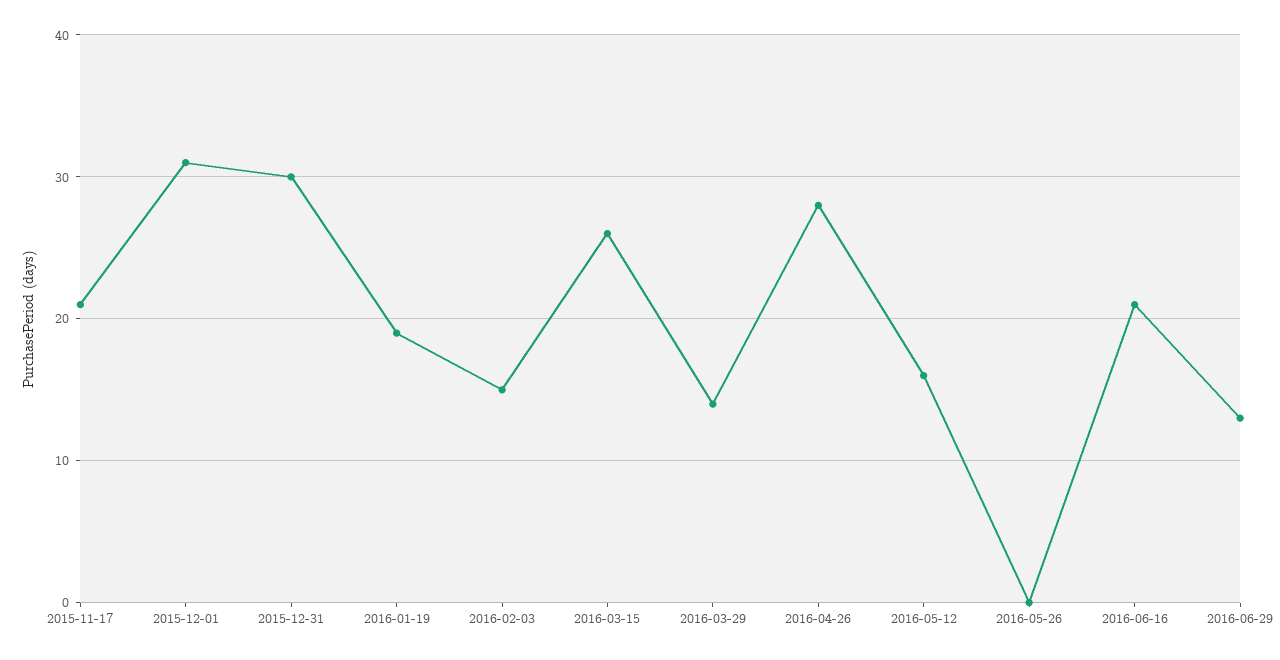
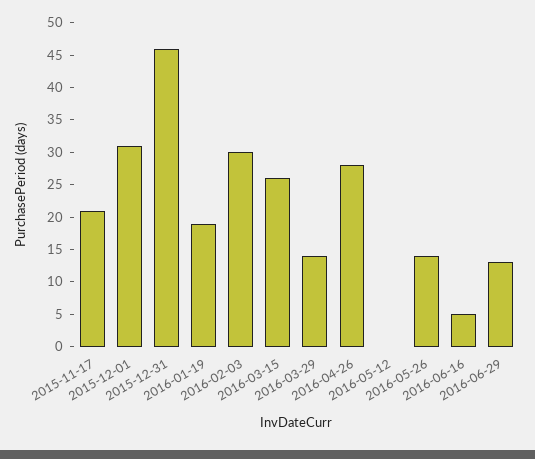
  {
    "2015-11-17": 21,
    "2015-12-01": 31,
-   "2015-12-31": 30,
+   "2015-12-31": 45,
    "2016-01-19": 19,
-   "2016-02-03": 15,
+   "2016-02-03": 30,
    "2016-03-15": 26,
    "2016-03-29": 14,
    "2016-04-26": 28,
-   "2016-05-12": 16,
+   "2016-05-12": 0,
-   "2016-05-26": 0,
+   "2016-05-26": 15,
-   "2016-06-16": 21,
+   "2016-06-16": 5,
    "2016-06-29": 13
  }

